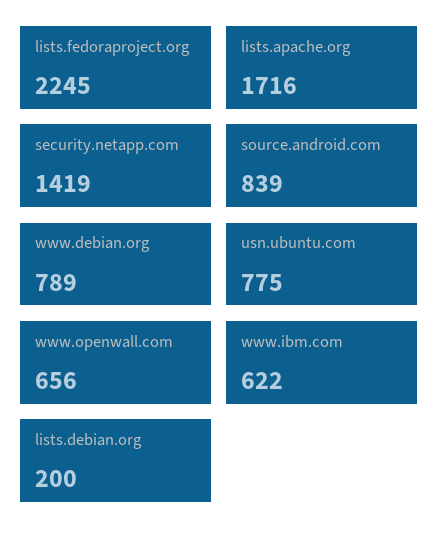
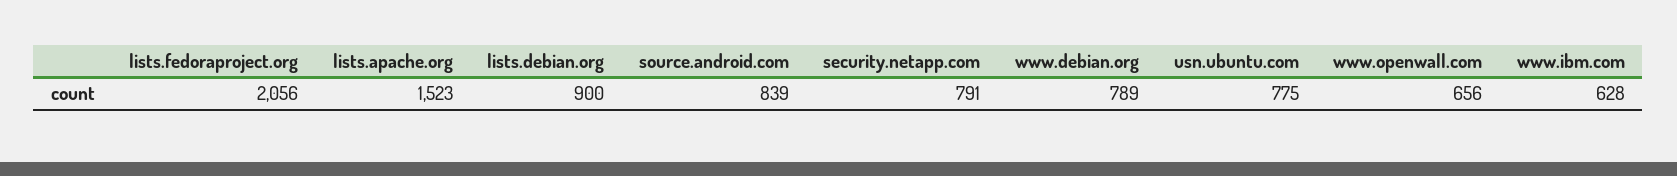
  {
-   "lists.fedoraproject.org": 2245,
+   "lists.fedoraproject.org": 2056,
-   "lists.apache.org": 1716,
+   "lists.apache.org": 1523,
-   "security.netapp.com": 1419,
+   "security.netapp.com": 791,
    "source.android.com": 839,
    "www.debian.org": 789,
    "usn.ubuntu.com": 775,
    "www.openwall.com": 656,
-   "www.ibm.com": 622,
+   "www.ibm.com": 628,
-   "lists.debian.org": 200
+   "lists.debian.org": 900
  }

